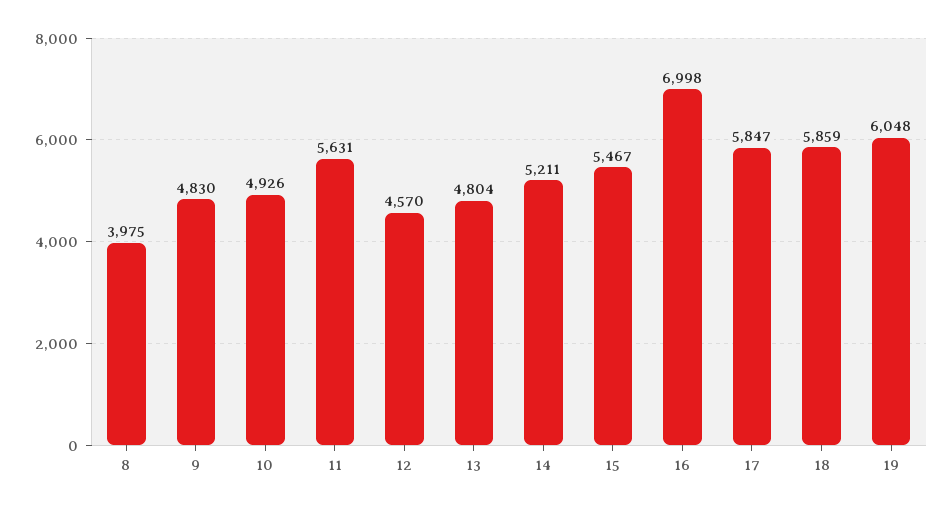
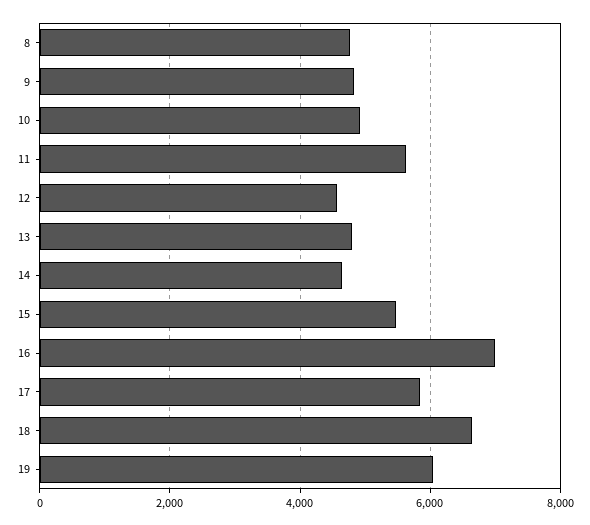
  {
-   "8": 3975,
+   "8": 4800,
    "9": 4830,
    "10": 4926,
    "11": 5631,
    "12": 4570,
    "13": 4804,
-   "14": 5211,
+   "14": 4600,
    "15": 5467,
    "16": 6998,
    "17": 5847,
-   "18": 5859,
+   "18": 6600,
    "19": 6048
  }

